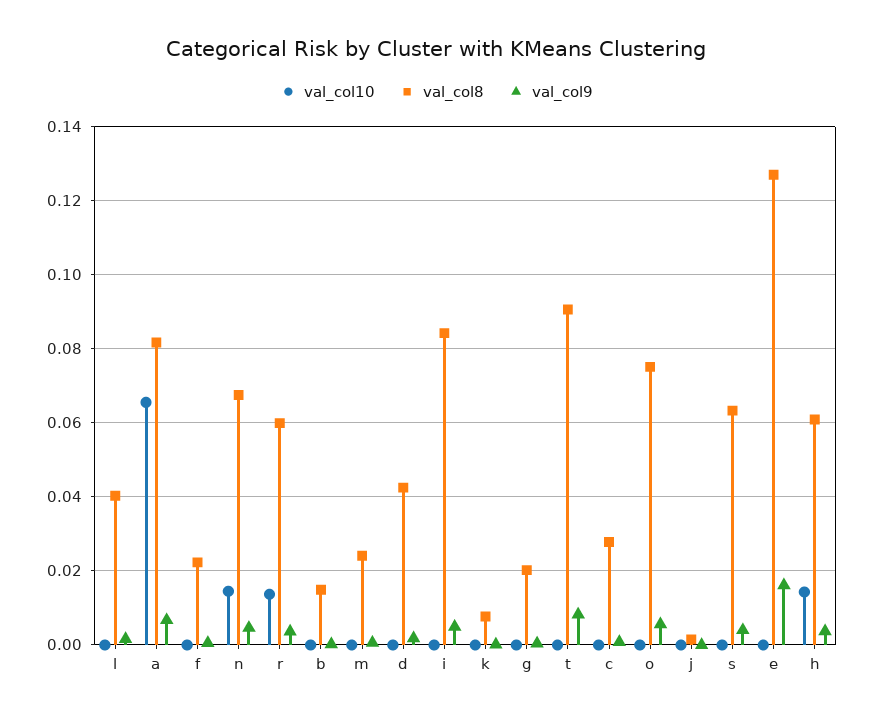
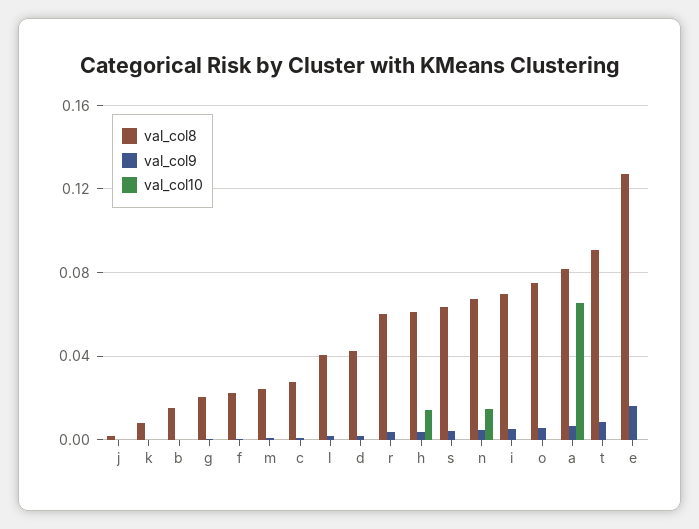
  {
    "val_col10": {
      "l": 0,
      "a": 0.066,
      "f": 0,
      "n": 0.014,
-     "r": 0.014,
+     "r": 0,
      "b": 0,
      "m": 0,
      "d": 0,
      "i": 0,
      "k": 0,
      "g": 0,
      "t": 0,
      "c": 0,
      "o": 0,
      "j": 0,
      "s": 0,
      "e": 0,
      "h": 0.014
    },
    "val_col8": {
      "l": 0.04,
      "a": 0.082,
      "f": 0.022,
      "n": 0.068,
      "r": 0.06,
      "b": 0.014,
      "m": 0.024,
      "d": 0.042,
-     "i": 0.084,
+     "i": 0.07,
      "k": 0.008,
      "g": 0.02,
      "t": 0.09,
      "c": 0.028,
      "o": 0.076,
      "j": 0.002,
      "s": 0.064,
      "e": 0.128,
      "h": 0.06
    },
    "val_col9": {
      "l": 0.002,
      "a": 0.006,
      "f": 0,
      "n": 0.004,
      "r": 0.004,
      "b": 0,
      "m": 0,
      "d": 0.002,
      "i": 0.004,
      "k": 0,
      "g": 0,
      "t": 0.008,
      "c": 0,
      "o": 0.006,
      "j": 0,
      "s": 0.004,
      "e": 0.016,
      "h": 0.004
    }
  }

